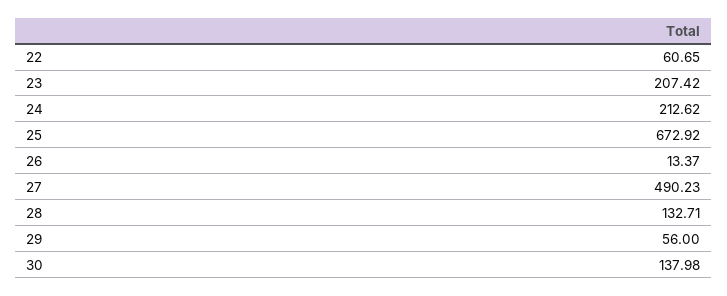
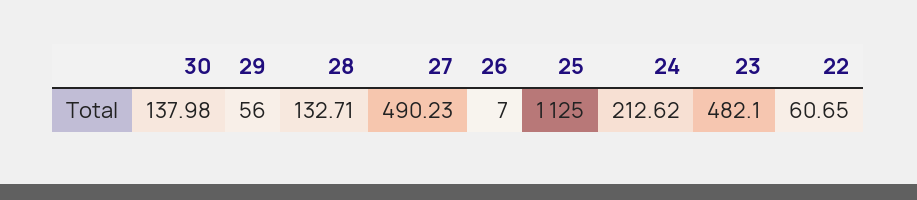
  {
    "22": 60.65,
-   "23": 207.42,
+   "23": 482.1,
    "24": 212.62,
-   "25": 672.92,
+   "25": 1125,
-   "26": 13.37,
+   "26": 7,
    "27": 490.23,
    "28": 132.71,
    "29": 56,
    "30": 137.98
  }

